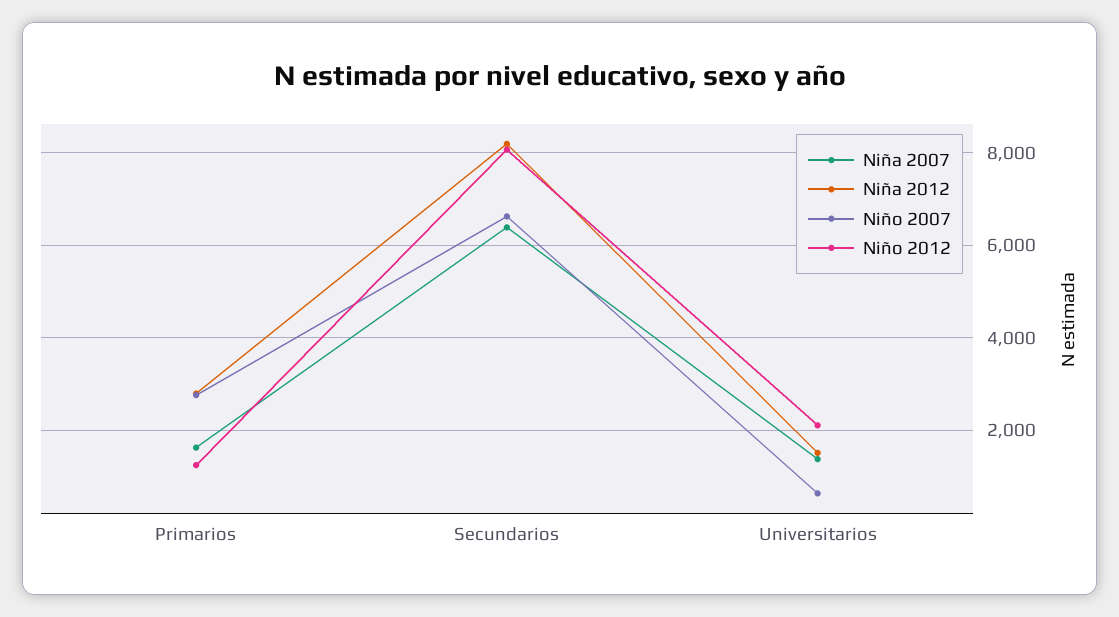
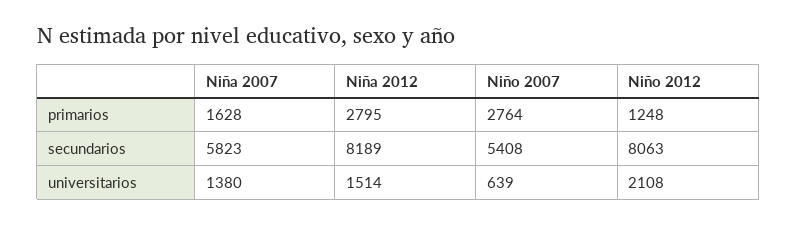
  {
    "Niña 2007": {
      "Primarios": 1628,
-     "Secundarios": 6400,
+     "Secundarios": 5823,
      "Universitarios": 1380
    },
    "Niña 2012": {
      "Primarios": 2795,
      "Secundarios": 8189,
      "Universitarios": 1514
    },
    "Niño 2007": {
      "Primarios": 2764,
-     "Secundarios": 6600,
+     "Secundarios": 5408,
      "Universitarios": 639
    },
    "Niño 2012": {
      "Primarios": 1248,
      "Secundarios": 8063,
      "Universitarios": 2108
    }
  }

